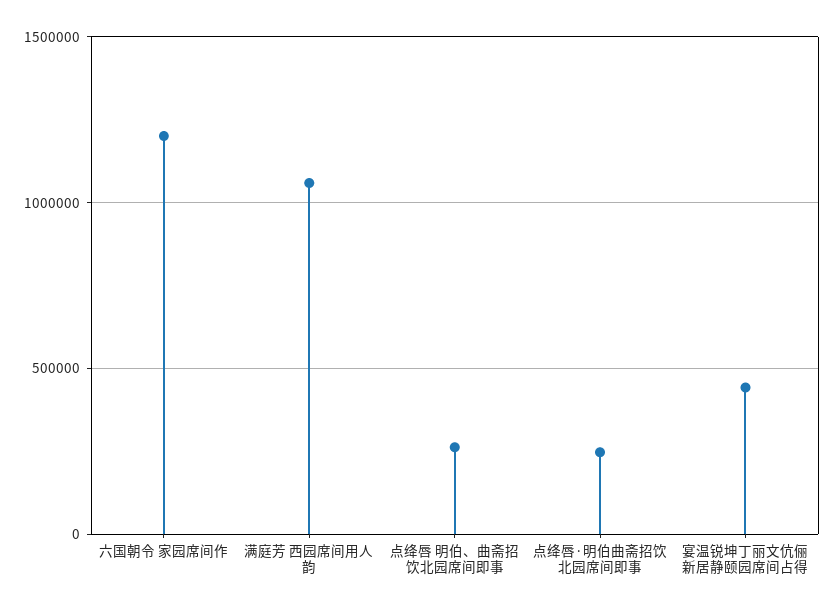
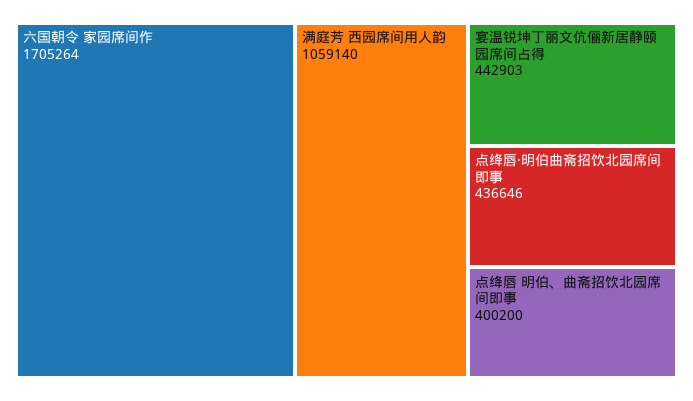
  {
-   "六国朝令 家园席间作": 1200000,
+   "六国朝令 家园席间作": 1705264,
    "满庭芳 西园席间用人韵": 1059140,
-   "点绛唇 明伯、曲斋招饮北园席间即事": 250000,
+   "点绛唇 明伯、曲斋招饮北园席间即事": 400200,
-   "点绛唇·明伯曲斋招饮北园席间即事": 250000,
+   "点绛唇·明伯曲斋招饮北园席间即事": 436646,
    "宴温锐坤丁丽文伉俪新居静颐园席间占得": 442903
  }

